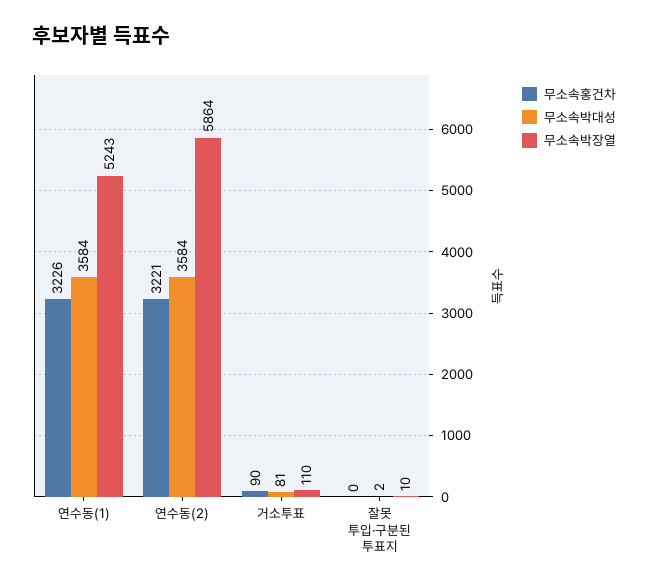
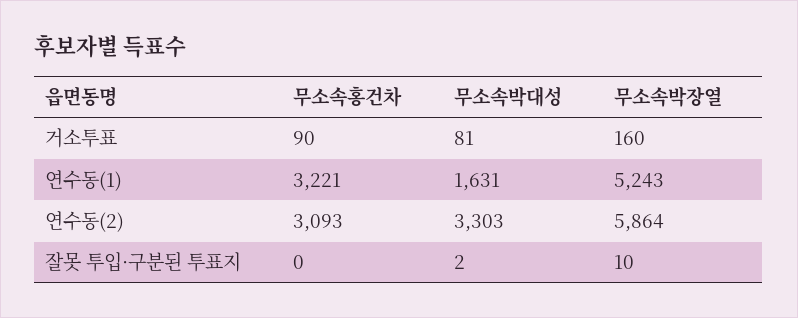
  {
    "무소속홍건차": {
-     "연수동(1)": 3226,
+     "연수동(1)": 3221,
-     "연수동(2)": 3221,
+     "연수동(2)": 3093,
      "거소투표": 90,
      "잘못 투입·구분된 투표지": 0
    },
    "무소속박대성": {
-     "연수동(1)": 3584,
+     "연수동(1)": 1631,
-     "연수동(2)": 3584,
+     "연수동(2)": 3303,
      "거소투표": 81,
      "잘못 투입·구분된 투표지": 2
    },
    "무소속박장열": {
      "연수동(1)": 5243,
      "연수동(2)": 5864,
-     "거소투표": 110,
+     "거소투표": 160,
      "잘못 투입·구분된 투표지": 10
    }
  }

